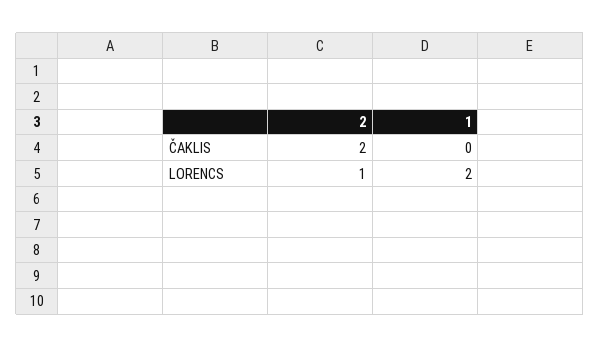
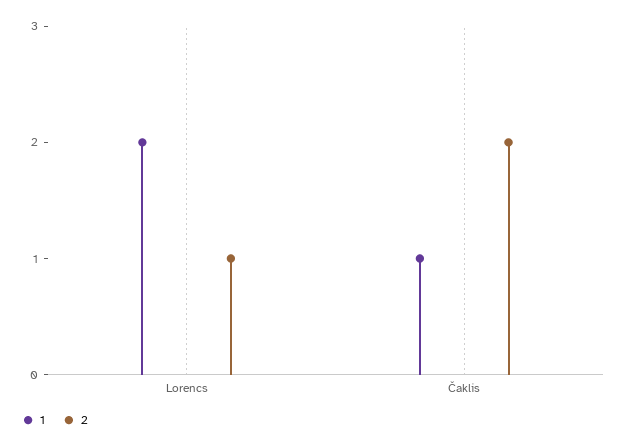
  {
    "2": {
      "ČAKLIS": 2,
      "LORENCS": 1
    },
    "1": {
-     "ČAKLIS": 0,
+     "ČAKLIS": 1,
      "LORENCS": 2
    }
  }

